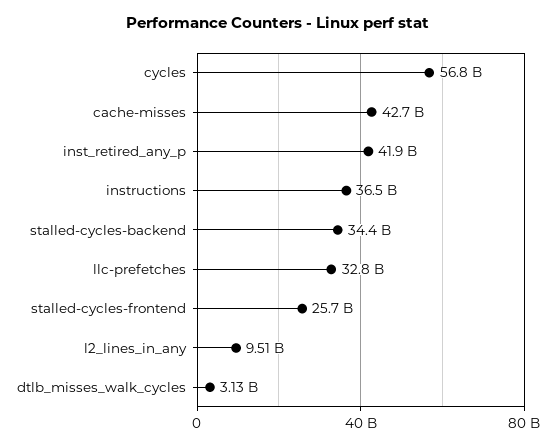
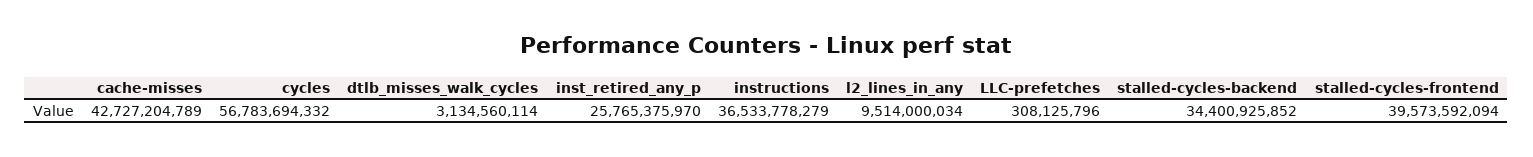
  {
    "cycles": 56783694332,
    "cache-misses": 42727204789,
-   "inst_retired_any_p": 41900000000,
+   "inst_retired_any_p": 25765375970,
    "instructions": 36533778279,
    "stalled-cycles-backend": 34400925852,
-   "llc-prefetches": 32800000000,
+   "llc-prefetches": 308125796,
-   "stalled-cycles-frontend": 25700000000,
+   "stalled-cycles-frontend": 39573592094,
    "l2_lines_in_any": 9514000034,
    "dtlb_misses_walk_cycles": 3134560114
  }

